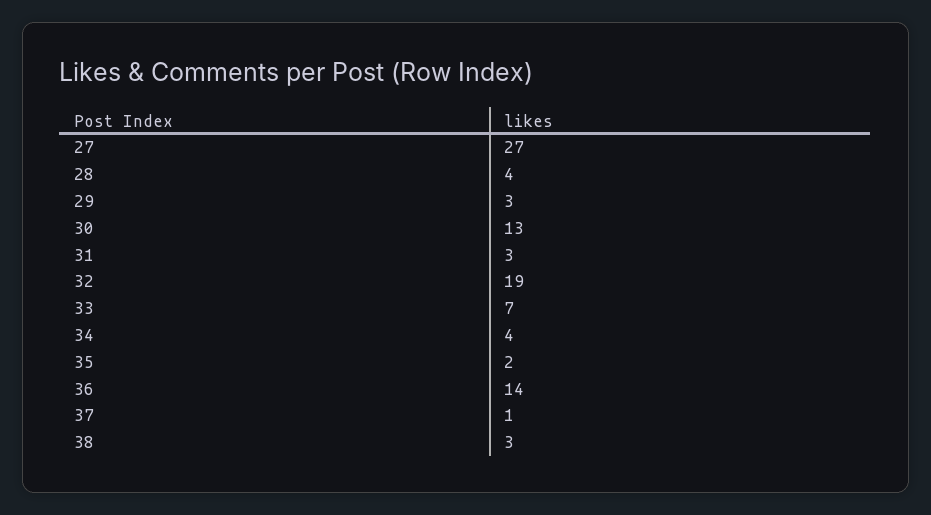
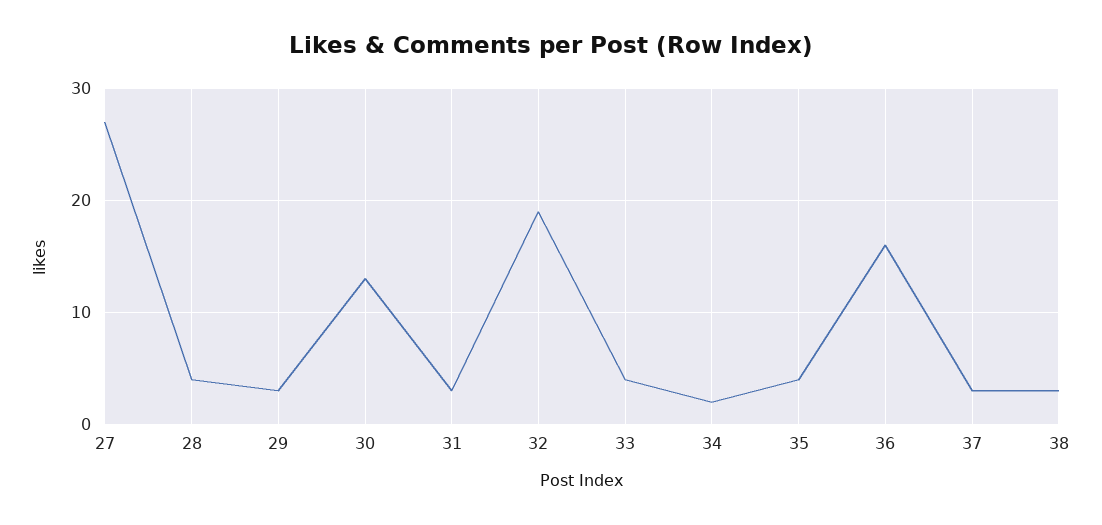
  {
    "27": 27,
    "28": 4,
    "29": 3,
    "30": 13,
    "31": 3,
    "32": 19,
-   "33": 7,
+   "33": 4,
-   "34": 4,
+   "34": 2,
-   "35": 2,
+   "35": 4,
-   "36": 14,
+   "36": 16,
-   "37": 1,
+   "37": 3,
    "38": 3
  }

